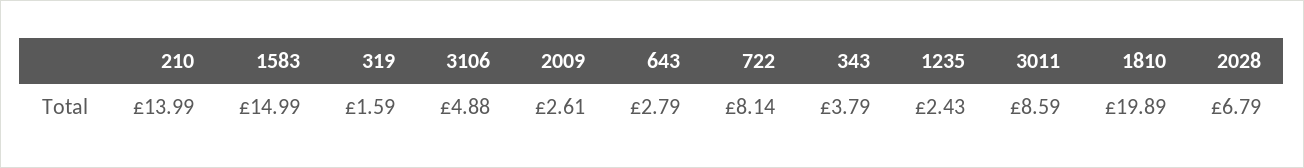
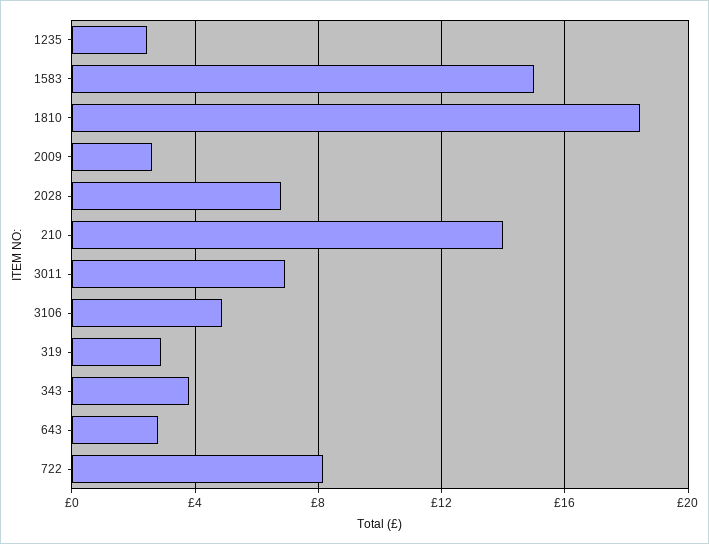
  {
    "210": 13.99,
    "1583": 14.99,
-   "319": 1.59,
+   "319": 3,
    "3106": 4.88,
    "2009": 2.61,
    "643": 2.79,
    "722": 8.14,
    "343": 3.79,
    "1235": 2.43,
-   "3011": 8.59,
+   "3011": 7,
-   "1810": 19.89,
+   "1810": 18.5,
    "2028": 6.79
  }

